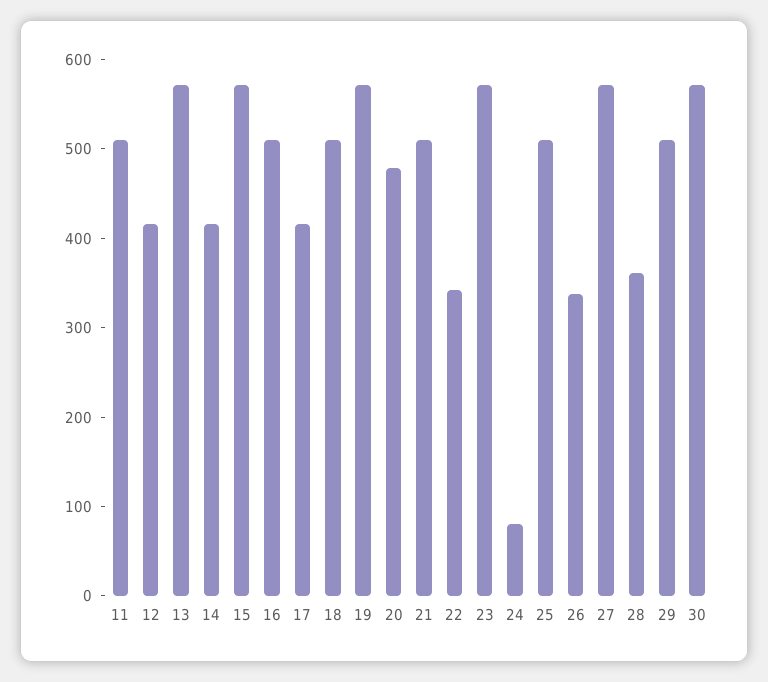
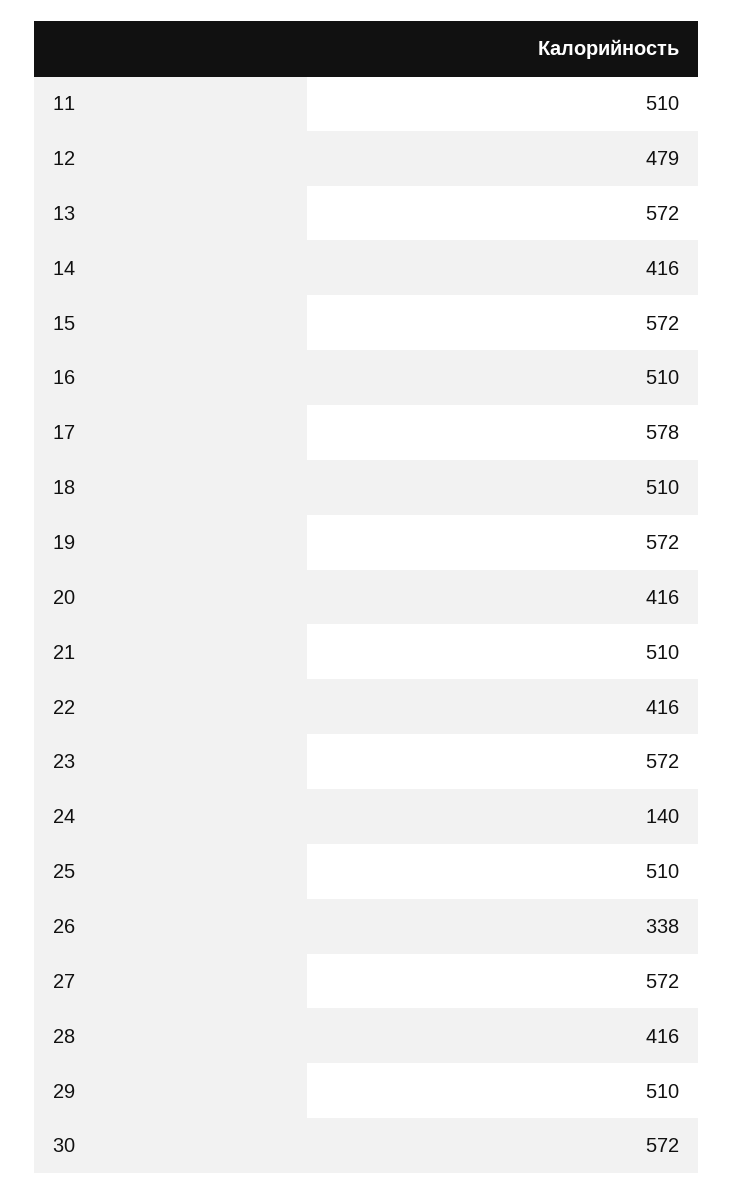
  {
    "11": 510,
-   "12": 420,
+   "12": 479,
    "13": 572,
    "14": 416,
    "15": 572,
    "16": 510,
-   "17": 420,
+   "17": 578,
    "18": 510,
    "19": 572,
-   "20": 480,
+   "20": 416,
    "21": 510,
-   "22": 340,
+   "22": 416,
    "23": 572,
-   "24": 80,
+   "24": 140,
    "25": 510,
    "26": 338,
    "27": 572,
-   "28": 360,
+   "28": 416,
    "29": 510,
    "30": 572
  }

